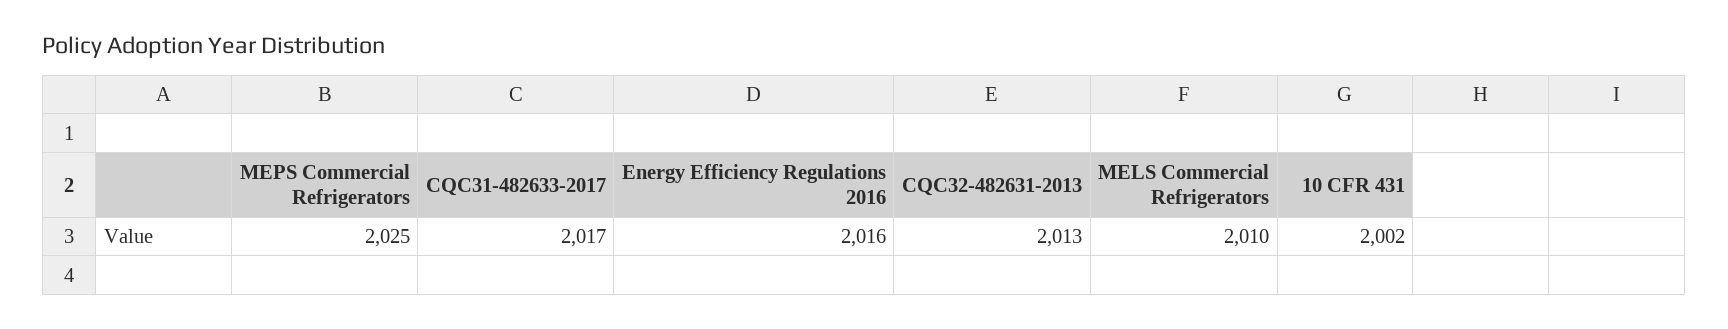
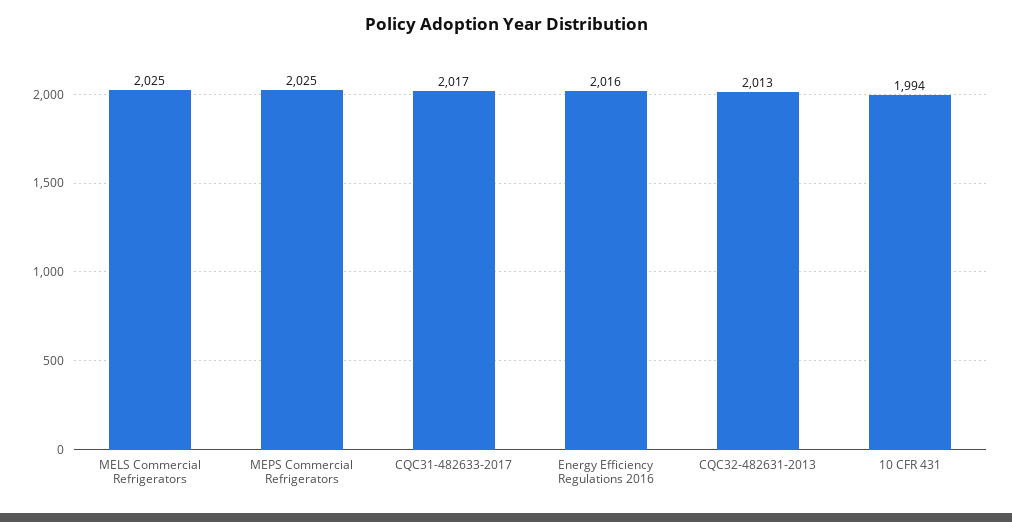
  {
    "MEPS Commercial Refrigerators": 2025,
    "CQC31-482633-2017": 2017,
    "Energy Efficiency Regulations 2016": 2016,
    "CQC32-482631-2013": 2013,
-   "MELS Commercial Refrigerators": 2010,
+   "MELS Commercial Refrigerators": 2025,
-   "10 CFR 431": 2002
+   "10 CFR 431": 1994
  }

